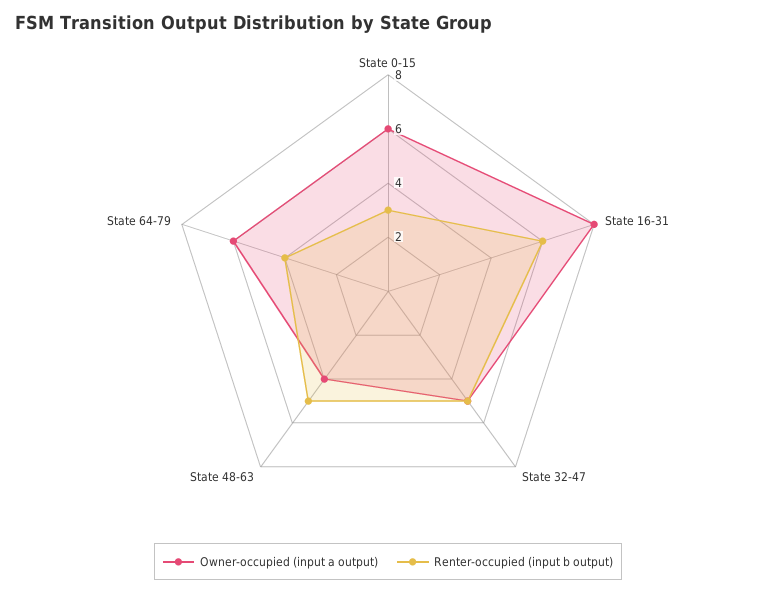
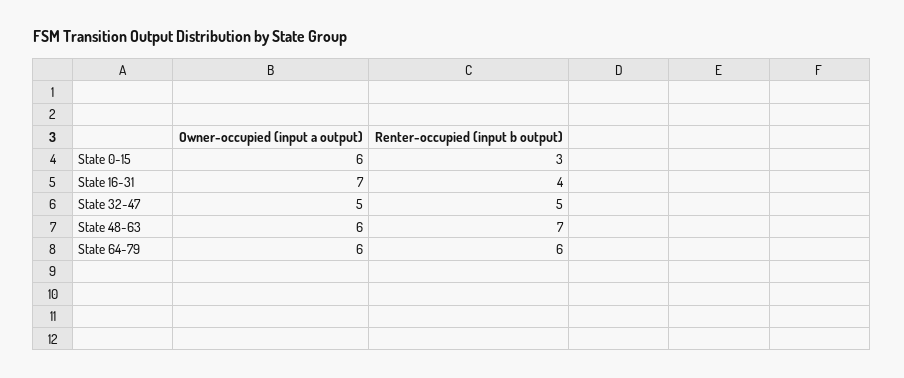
  {
    "Owner-occupied (input a output)": {
      "State 0-15": 6,
-     "State 16-31": 8,
+     "State 16-31": 7,
      "State 32-47": 5,
-     "State 48-63": 4,
+     "State 48-63": 6,
      "State 64-79": 6
    },
    "Renter-occupied (input b output)": {
      "State 0-15": 3,
-     "State 16-31": 6,
+     "State 16-31": 4,
      "State 32-47": 5,
-     "State 48-63": 5,
+     "State 48-63": 7,
-     "State 64-79": 4
+     "State 64-79": 6
    }
  }

